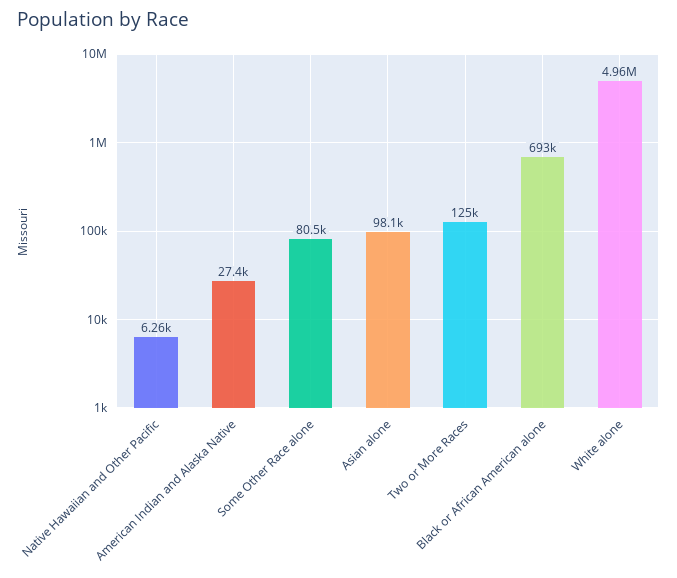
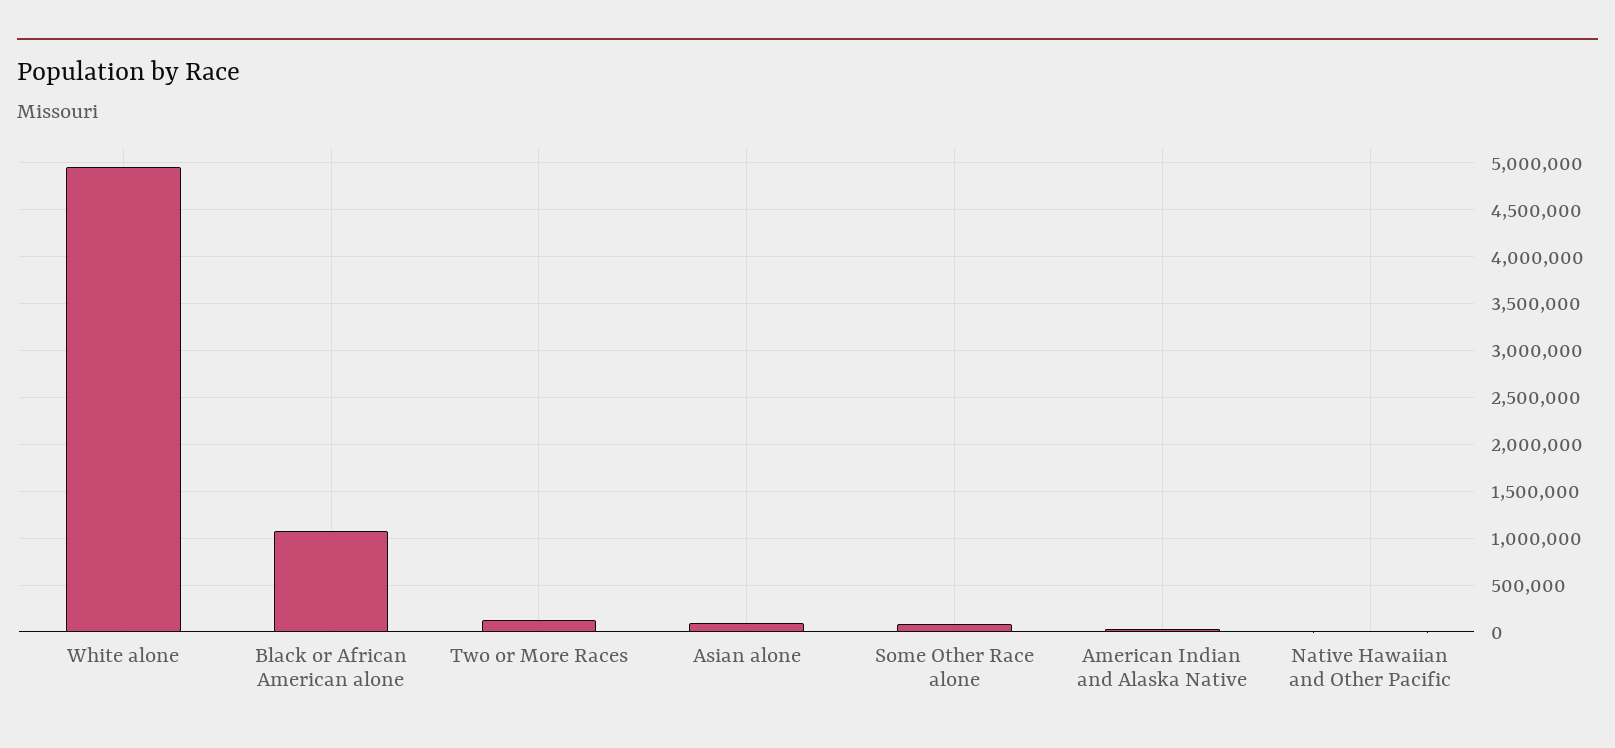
  {
    "Native Hawaiian and Other Pacific": 6260,
    "American Indian and Alaska Native": 27400,
    "Some Other Race alone": 80500,
    "Asian alone": 98100,
    "Two or More Races": 125000,
-   "Black or African American alone": 693000,
+   "Black or African American alone": 1100000,
    "White alone": 4960000
  }

